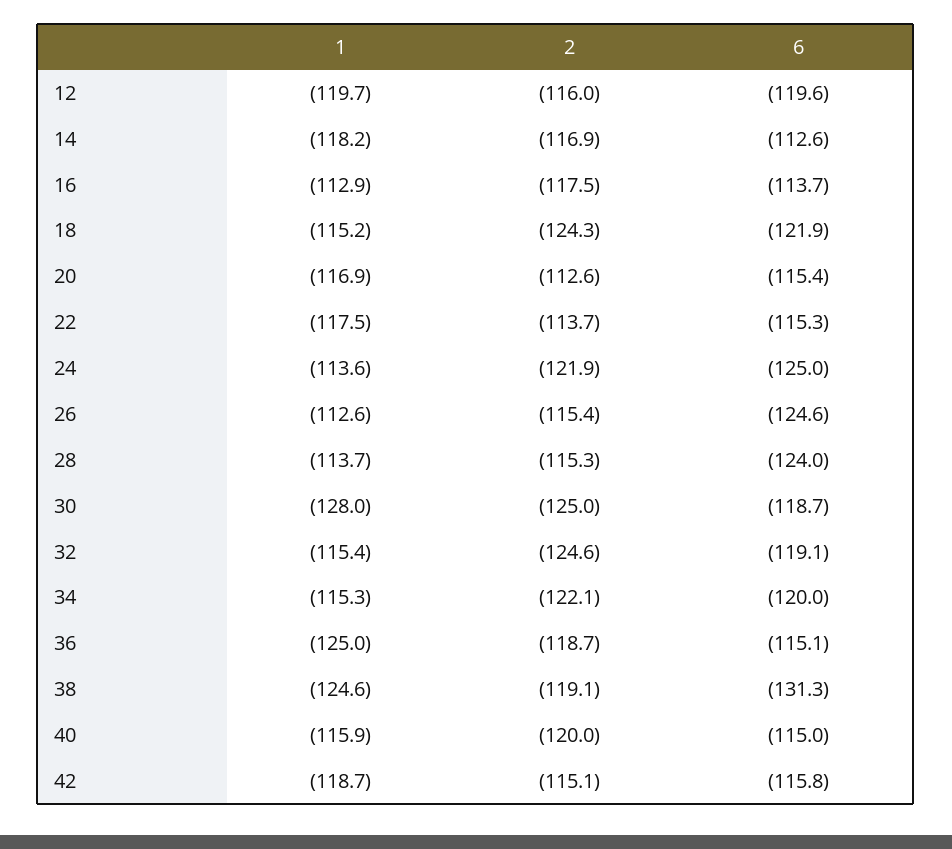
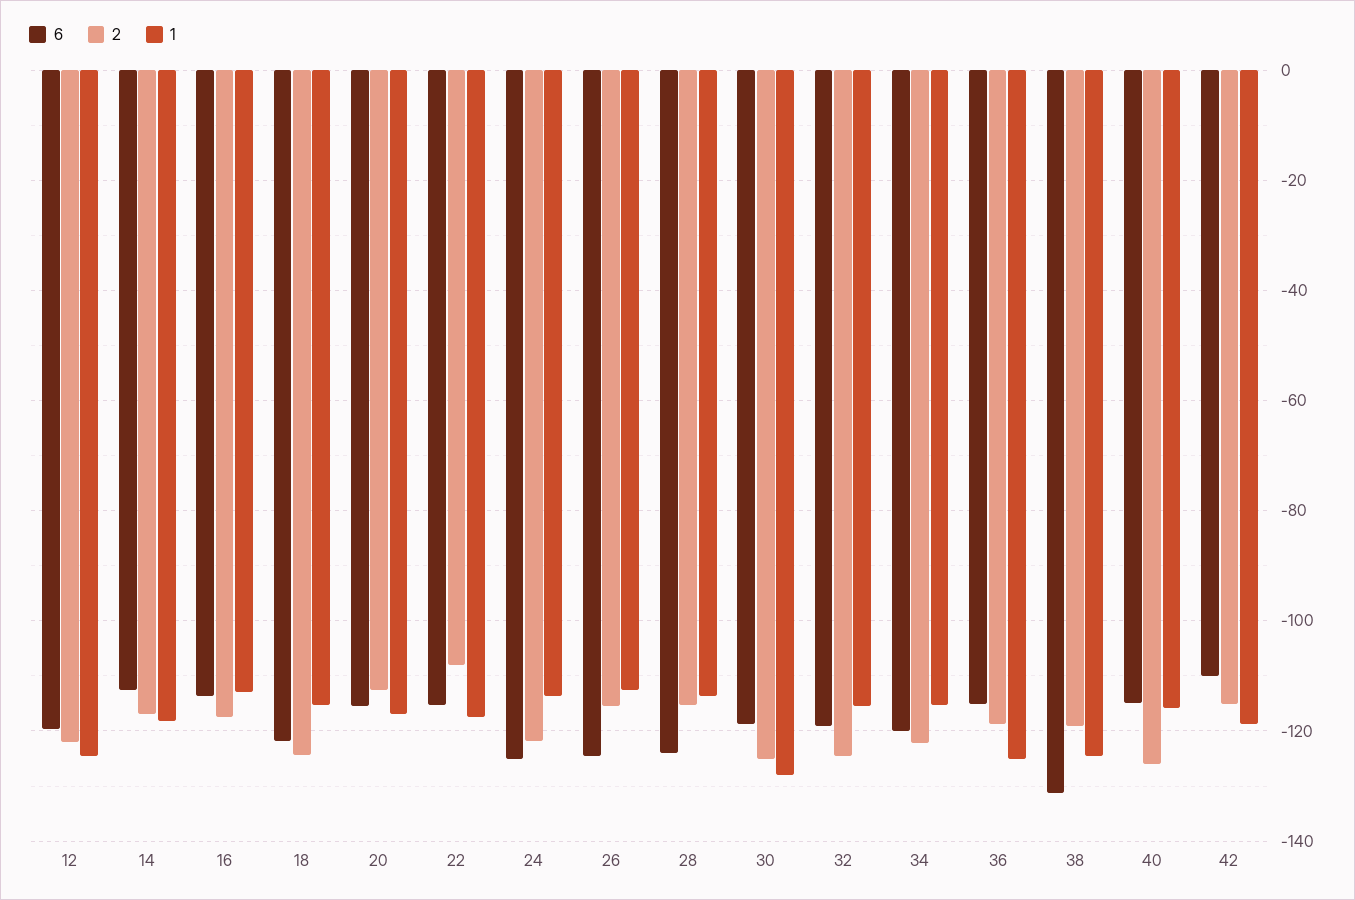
  {
    "1": {
-     "12": -119.7,
+     "12": -124,
      "14": -118.2,
      "16": -112.9,
      "18": -115.2,
      "20": -116.9,
      "22": -117.5,
      "24": -113.6,
      "26": -112.6,
      "28": -113.7,
      "30": -128,
      "32": -115.4,
      "34": -115.3,
      "36": -125,
      "38": -124.6,
      "40": -115.9,
      "42": -118.7
    },
    "2": {
-     "12": -116,
+     "12": -122,
      "14": -116.9,
      "16": -117.5,
      "18": -124.3,
      "20": -112.6,
-     "22": -113.7,
+     "22": -108,
      "24": -121.9,
      "26": -115.4,
      "28": -115.3,
      "30": -125,
      "32": -124.6,
      "34": -122.1,
      "36": -118.7,
      "38": -119.1,
-     "40": -120,
+     "40": -126,
      "42": -115.1
    },
    "6": {
      "12": -119.6,
      "14": -112.6,
      "16": -113.7,
      "18": -121.9,
      "20": -115.4,
      "22": -115.3,
      "24": -125,
      "26": -124.6,
      "28": -124,
      "30": -118.7,
      "32": -119.1,
      "34": -120,
      "36": -115.1,
      "38": -131.3,
      "40": -115,
-     "42": -115.8
+     "42": -110
    }
  }

